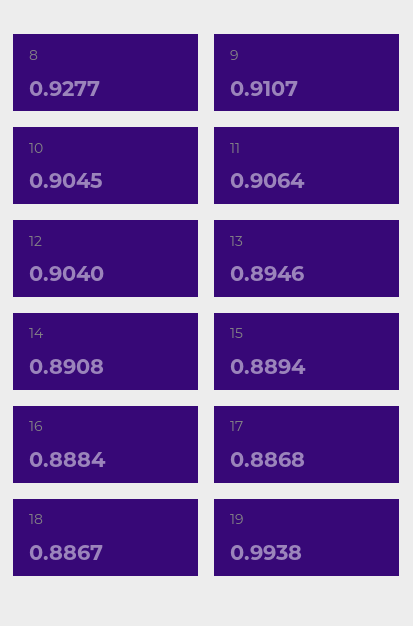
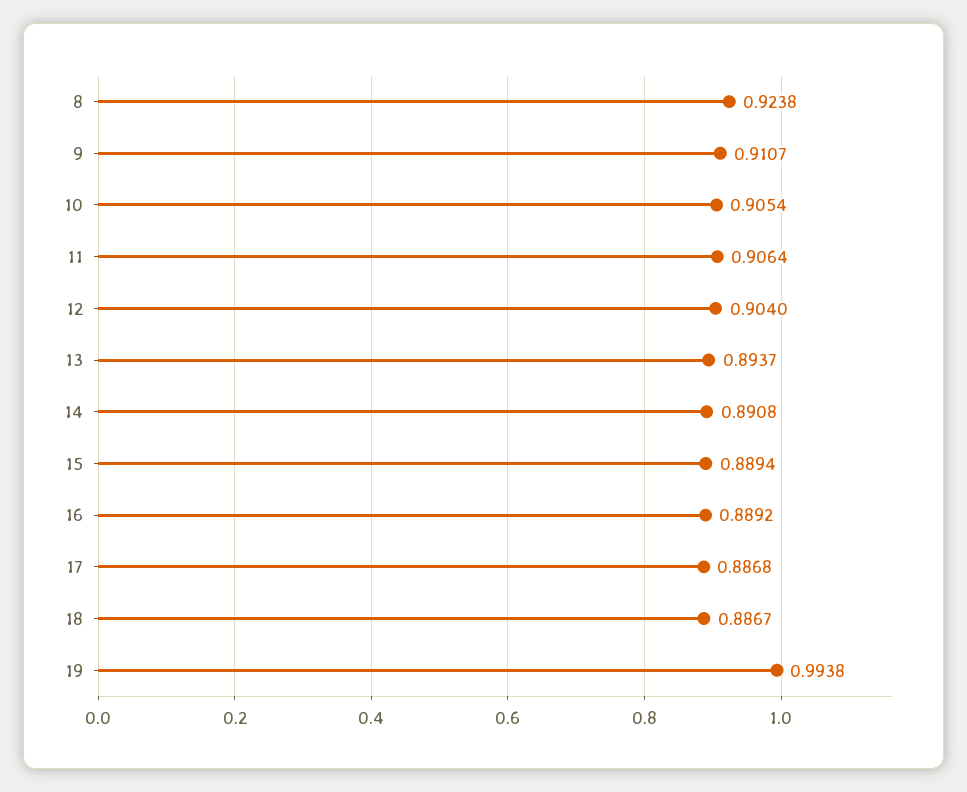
  {
-   "8": 0.9277,
+   "8": 0.9238,
    "9": 0.9107,
-   "10": 0.9045,
+   "10": 0.9054,
    "11": 0.9064,
    "12": 0.904,
-   "13": 0.8946,
+   "13": 0.8937,
    "14": 0.8908,
    "15": 0.8894,
-   "16": 0.8884,
+   "16": 0.8892,
    "17": 0.8868,
    "18": 0.8867,
    "19": 0.9938
  }

